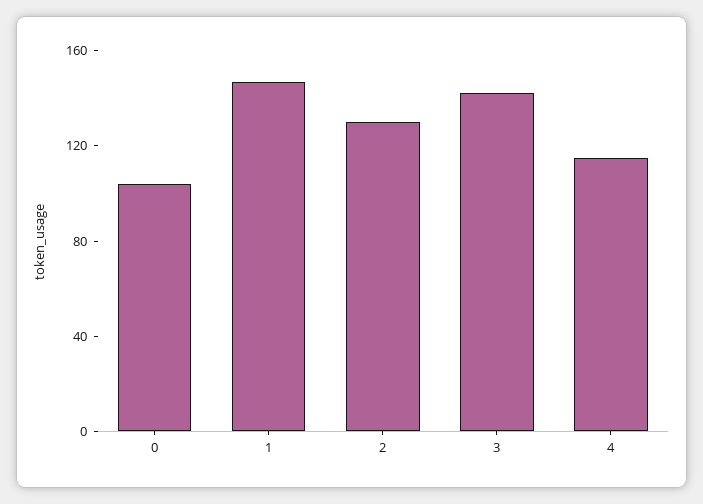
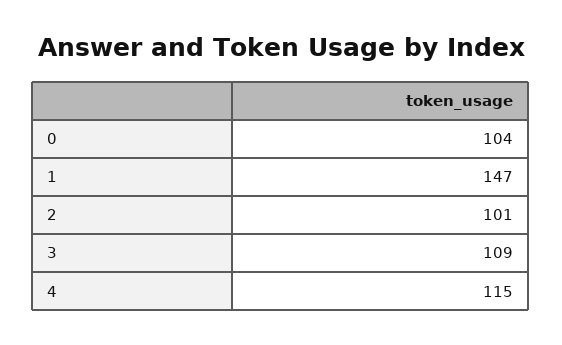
  {
    "0": 104,
    "1": 147,
-   "2": 130,
+   "2": 101,
-   "3": 140,
+   "3": 109,
    "4": 115
  }

